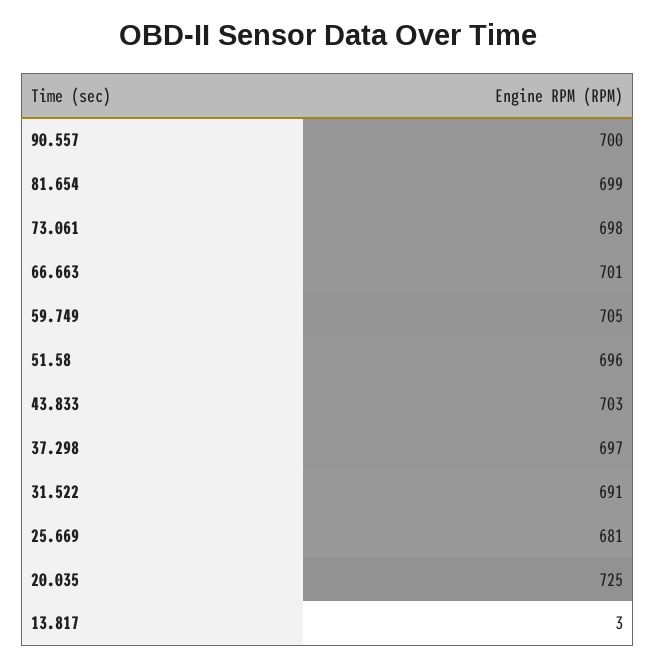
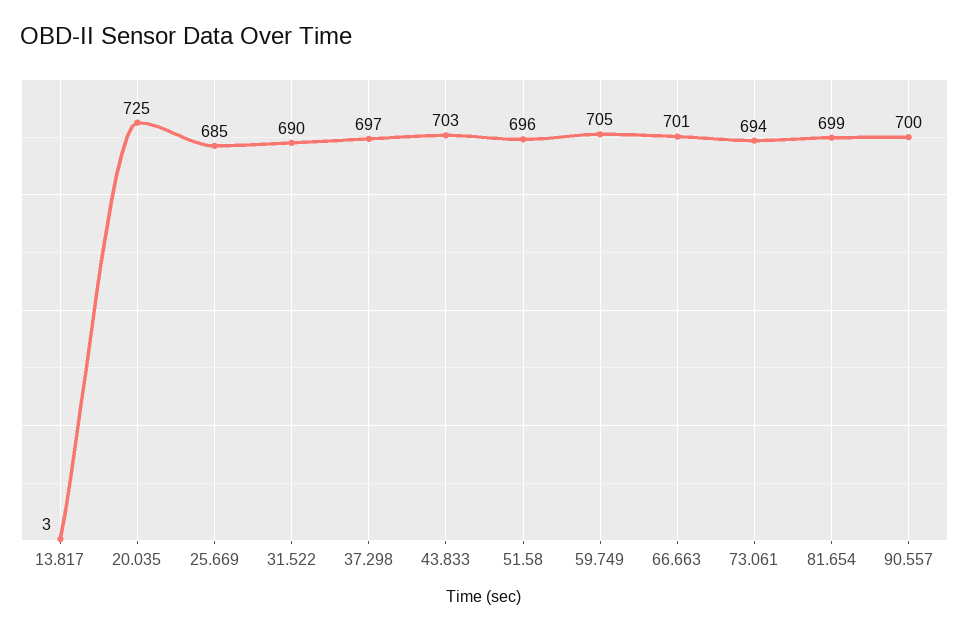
  {
    "90.557": 700,
    "81.654": 699,
-   "73.061": 698,
+   "73.061": 694,
    "66.663": 701,
    "59.749": 705,
    "51.58": 696,
    "43.833": 703,
    "37.298": 697,
-   "31.522": 691,
+   "31.522": 690,
-   "25.669": 681,
+   "25.669": 685,
    "20.035": 725,
    "13.817": 3
  }

